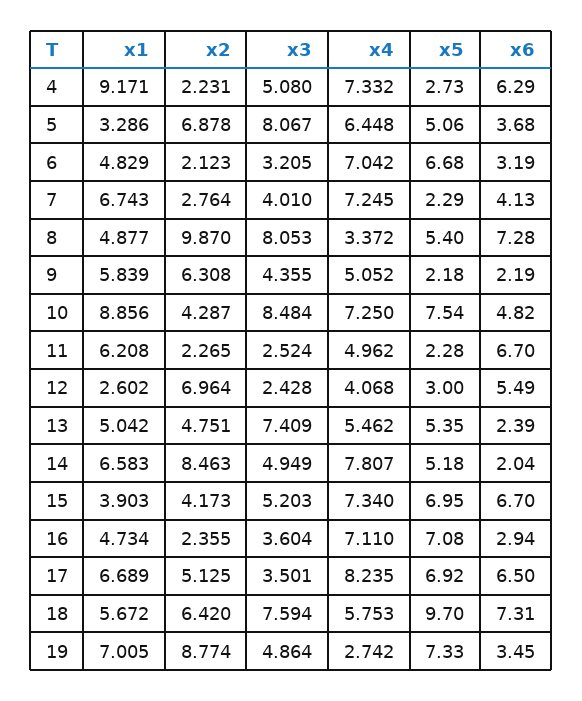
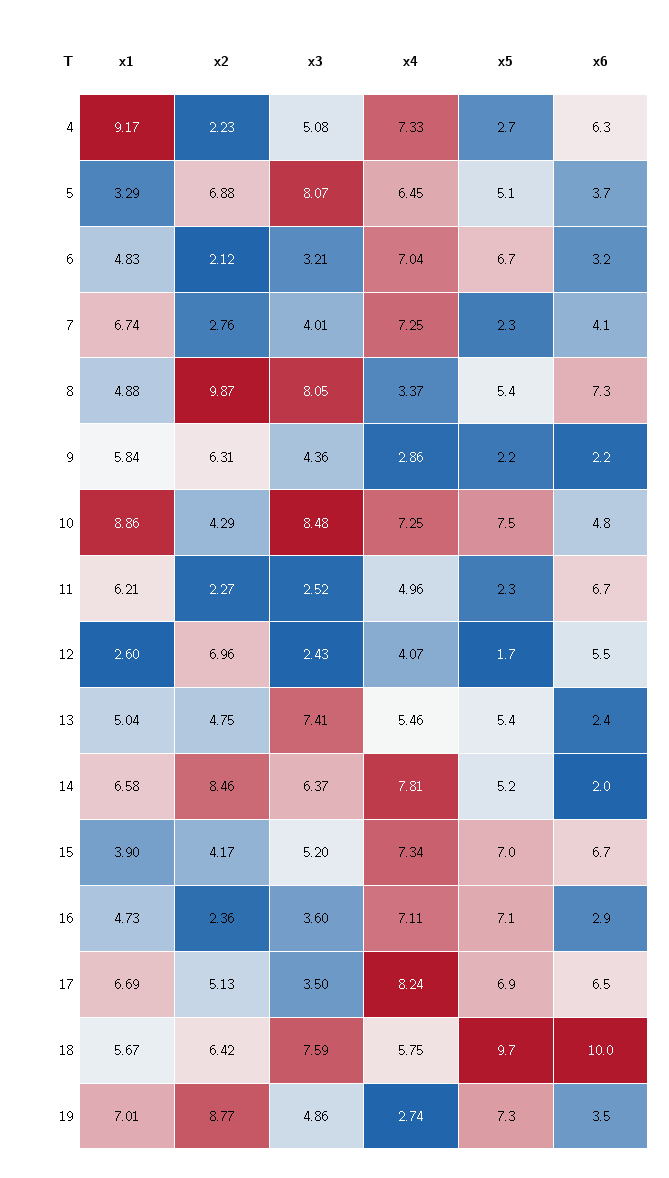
  {
    "x1": {
      "4": 9.171,
      "5": 3.286,
      "6": 4.829,
      "7": 6.743,
      "8": 4.877,
      "9": 5.839,
      "10": 8.856,
      "11": 6.208,
      "12": 2.602,
      "13": 5.042,
      "14": 6.583,
      "15": 3.903,
      "16": 4.734,
      "17": 6.689,
      "18": 5.672,
      "19": 7.005
    },
    "x2": {
      "4": 2.231,
      "5": 6.878,
      "6": 2.123,
      "7": 2.764,
      "8": 9.87,
      "9": 6.308,
      "10": 4.287,
      "11": 2.265,
      "12": 6.964,
      "13": 4.751,
      "14": 8.463,
      "15": 4.173,
      "16": 2.355,
      "17": 5.125,
      "18": 6.42,
      "19": 8.774
    },
    "x3": {
      "4": 5.08,
      "5": 8.067,
      "6": 3.205,
      "7": 4.01,
      "8": 8.053,
      "9": 4.355,
      "10": 8.484,
      "11": 2.524,
      "12": 2.428,
      "13": 7.409,
-     "14": 4.949,
+     "14": 6.37,
      "15": 5.203,
      "16": 3.604,
      "17": 3.501,
      "18": 7.594,
      "19": 4.864
    },
    "x4": {
      "4": 7.332,
      "5": 6.448,
      "6": 7.042,
      "7": 7.245,
      "8": 3.372,
-     "9": 5.052,
+     "9": 2.86,
      "10": 7.25,
      "11": 4.962,
      "12": 4.068,
      "13": 5.462,
      "14": 7.807,
      "15": 7.34,
      "16": 7.11,
      "17": 8.235,
      "18": 5.753,
      "19": 2.742
    },
    "x5": {
      "4": 2.73,
      "5": 5.06,
      "6": 6.68,
      "7": 2.29,
      "8": 5.4,
      "9": 2.18,
      "10": 7.54,
      "11": 2.28,
-     "12": 3,
+     "12": 1.7,
      "13": 5.35,
      "14": 5.18,
      "15": 6.95,
      "16": 7.08,
      "17": 6.92,
      "18": 9.7,
      "19": 7.33
    },
    "x6": {
      "4": 6.29,
      "5": 3.68,
      "6": 3.19,
      "7": 4.13,
      "8": 7.28,
      "9": 2.19,
      "10": 4.82,
      "11": 6.7,
      "12": 5.49,
      "13": 2.39,
      "14": 2.04,
      "15": 6.7,
      "16": 2.94,
      "17": 6.5,
-     "18": 7.31,
+     "18": 10,
      "19": 3.45
    }
  }

